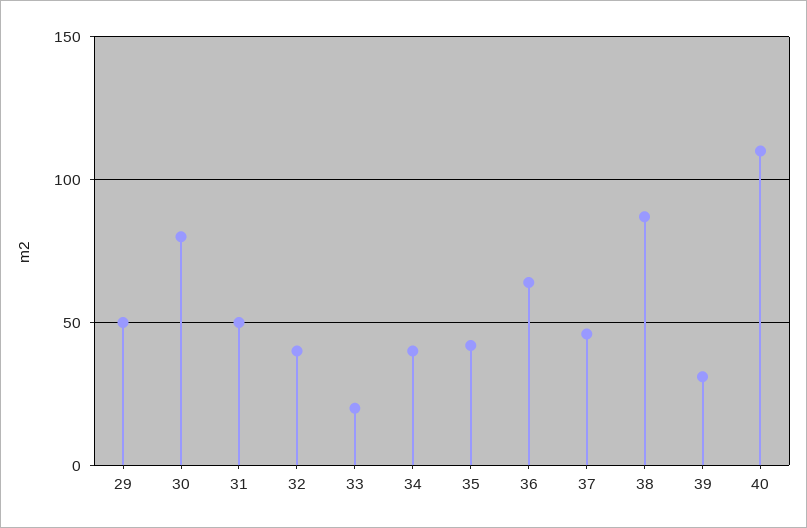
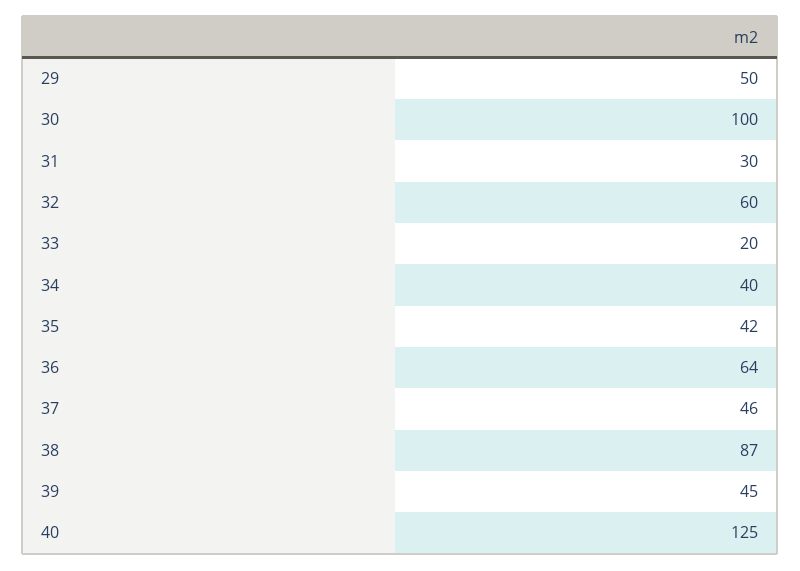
  {
    "29": 50,
-   "30": 80,
+   "30": 100,
-   "31": 50,
+   "31": 30,
-   "32": 40,
+   "32": 60,
    "33": 20,
    "34": 40,
    "35": 42,
    "36": 64,
    "37": 46,
    "38": 87,
-   "39": 30,
+   "39": 45,
-   "40": 110
+   "40": 125
  }

